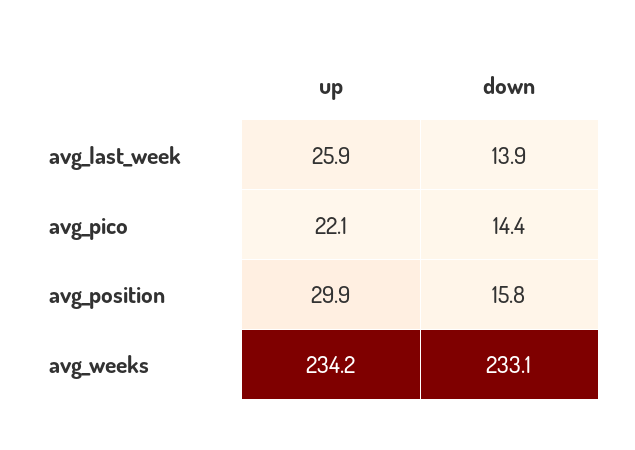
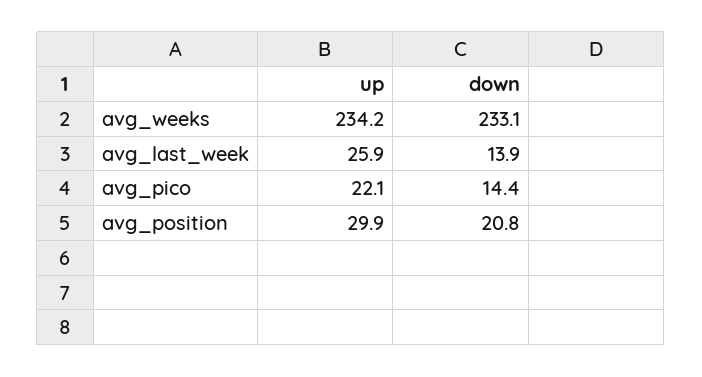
  {
    "up": {
      "avg_last_week": 25.9,
      "avg_pico": 22.1,
      "avg_position": 29.9,
      "avg_weeks": 234.2
    },
    "down": {
      "avg_last_week": 13.9,
      "avg_pico": 14.4,
-     "avg_position": 15.8,
+     "avg_position": 20.8,
      "avg_weeks": 233.1
    }
  }

